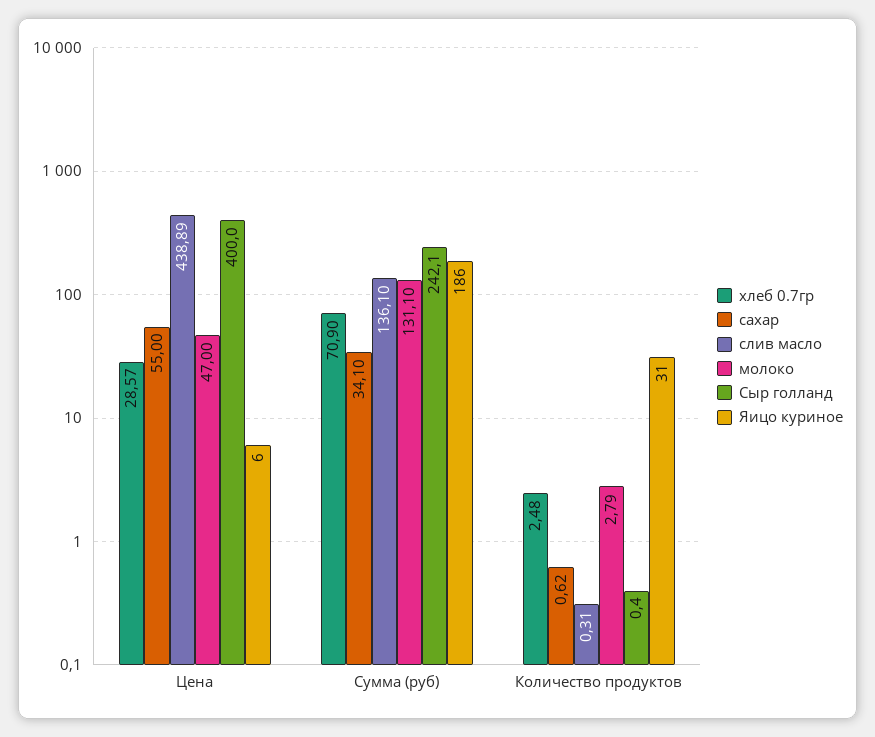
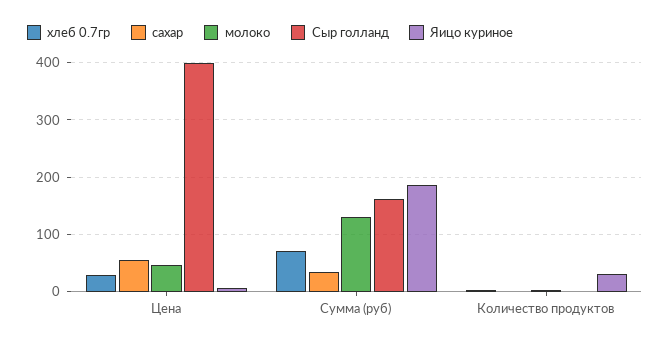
  {
    "хлеб 0.7гр": {
      "Цена": 28.57,
      "Сумма (руб)": 70.9,
      "Количество продуктов": 2.48
    },
    "сахар": {
      "Цена": 55,
      "Сумма (руб)": 34.1,
      "Количество продуктов": 0.62
    },
-   "слив масло": {
-     "Цена": 438.89,
-     "Сумма (руб)": 136.1,
-     "Количество продуктов": 0.31
-   },
    "молоко": {
      "Цена": 47,
      "Сумма (руб)": 131.1,
      "Количество продуктов": 2.79
    },
    "Сыр голланд": {
      "Цена": 400,
-     "Сумма (руб)": 242.1,
+     "Сумма (руб)": 160,
      "Количество продуктов": 0.4
    },
    "Яицо куриное": {
      "Цена": 6,
      "Сумма (руб)": 186,
      "Количество продуктов": 31
    }
  }

